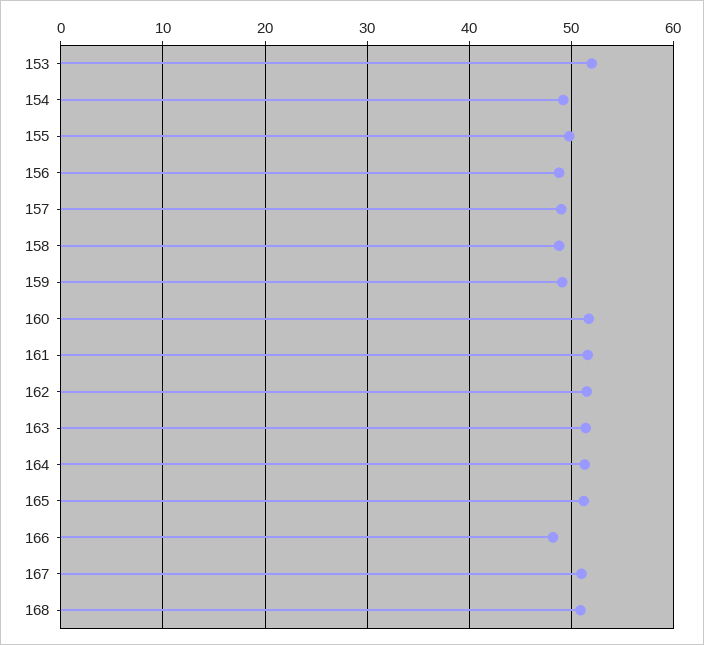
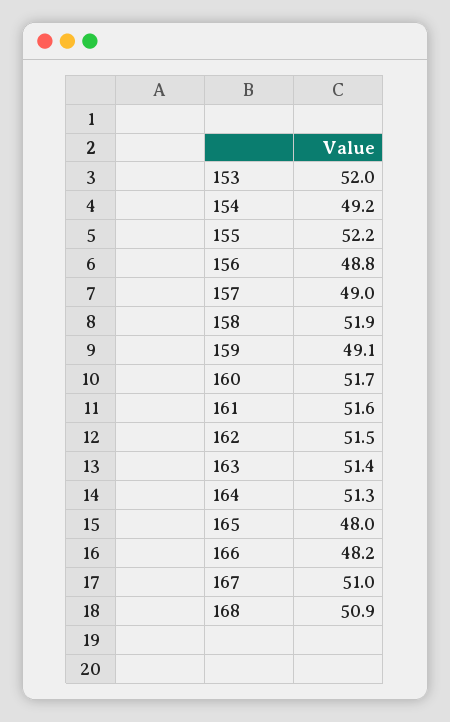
  {
    "153": 52,
    "154": 49.2,
-   "155": 50,
+   "155": 52.2,
    "156": 48.8,
    "157": 49,
-   "158": 49,
+   "158": 51.9,
    "159": 49.1,
    "160": 51.7,
    "161": 51.6,
    "162": 51.5,
    "163": 51.4,
    "164": 51.3,
-   "165": 51,
+   "165": 48,
    "166": 48.2,
    "167": 51,
    "168": 50.9
  }

